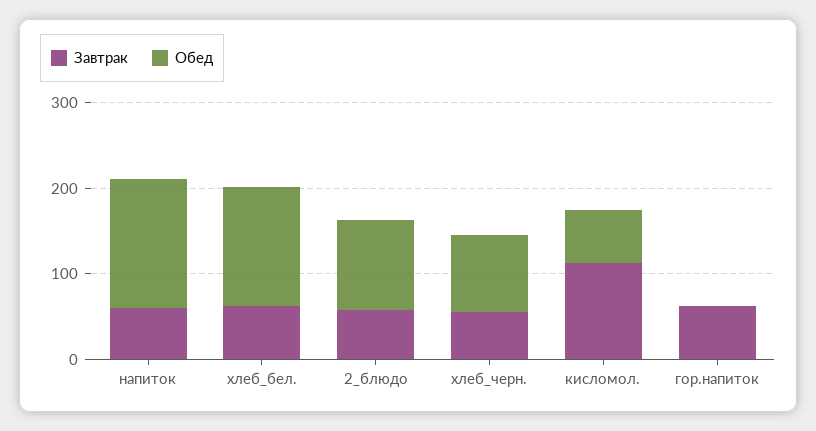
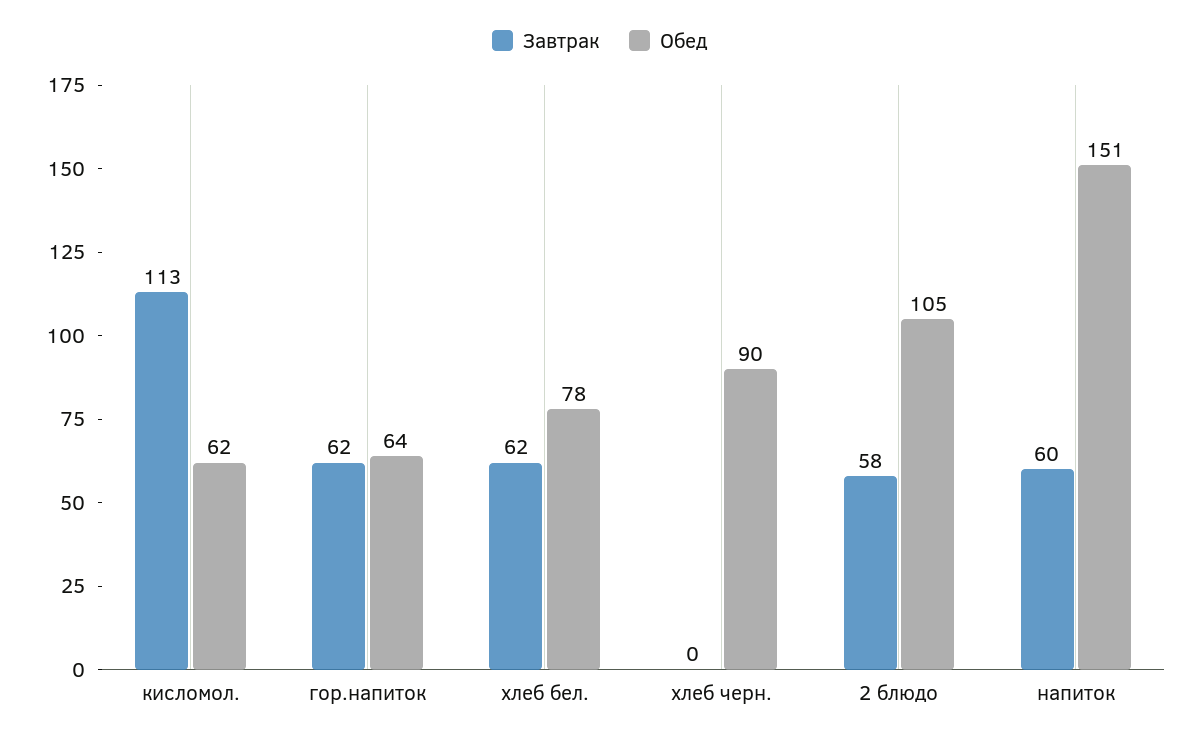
  {
    "Завтрак": {
      "напиток": 60,
      "хлеб_бел.": 62,
      "2_блюдо": 58,
-     "хлеб_черн.": 60,
+     "хлеб_черн.": 0,
      "кисломол.": 113,
      "гор.напиток": 62
    },
    "Обед": {
      "напиток": 151,
-     "хлеб_бел.": 140,
+     "хлеб_бел.": 78,
      "2_блюдо": 105,
      "хлеб_черн.": 90,
      "кисломол.": 62,
-     "гор.напиток": 0
+     "гор.напиток": 64
    }
  }

